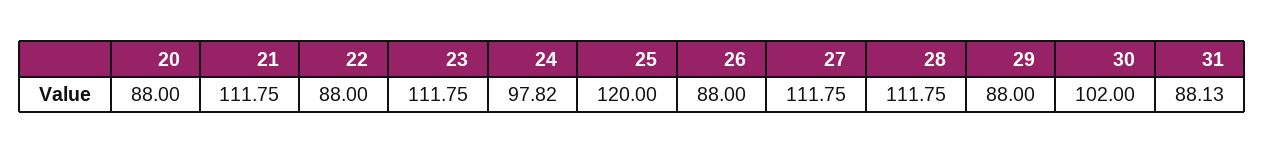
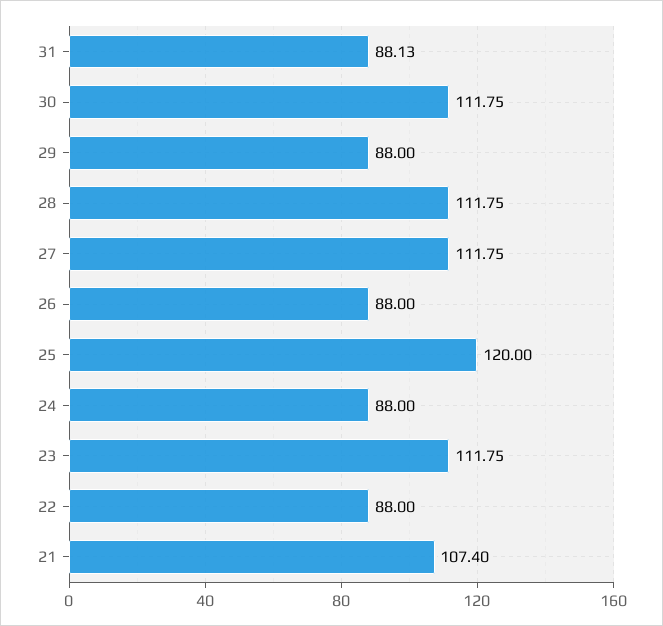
  {
-   "20": 88,
-   "21": 111.75,
+   "21": 107.4,
    "22": 88,
    "23": 111.75,
-   "24": 97.82,
+   "24": 88,
    "25": 120,
    "26": 88,
    "27": 111.75,
    "28": 111.75,
    "29": 88,
-   "30": 102,
+   "30": 111.75,
    "31": 88.13
  }

